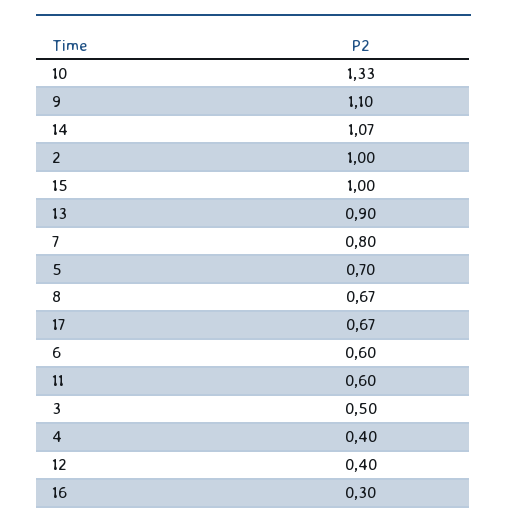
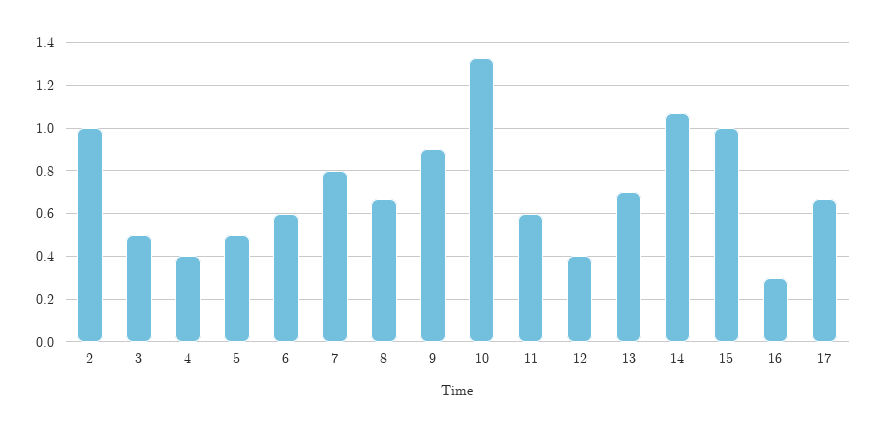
  {
    "10": 1.33,
-   "9": 1.1,
+   "9": 0.9,
    "14": 1.07,
    "2": 1,
    "15": 1,
-   "13": 0.9,
+   "13": 0.7,
    "7": 0.8,
-   "5": 0.7,
+   "5": 0.5,
    "8": 0.67,
    "17": 0.67,
    "6": 0.6,
    "11": 0.6,
    "3": 0.5,
    "4": 0.4,
    "12": 0.4,
    "16": 0.3
  }

